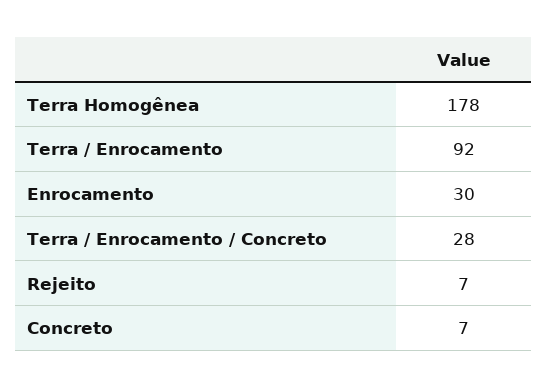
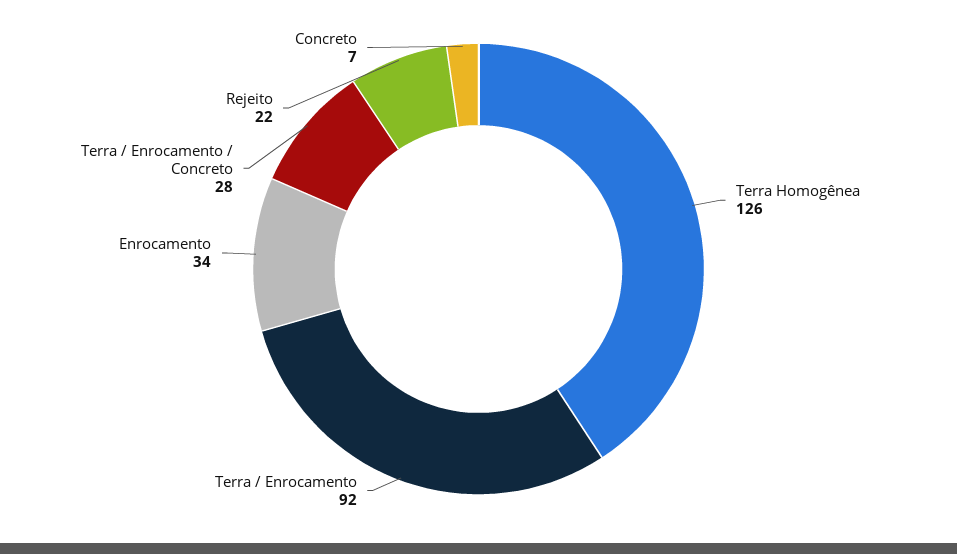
  {
-   "Terra Homogênea": 178,
+   "Terra Homogênea": 126,
    "Terra / Enrocamento": 92,
-   "Enrocamento": 30,
+   "Enrocamento": 34,
    "Terra / Enrocamento / Concreto": 28,
-   "Rejeito": 7,
+   "Rejeito": 22,
    "Concreto": 7
  }

